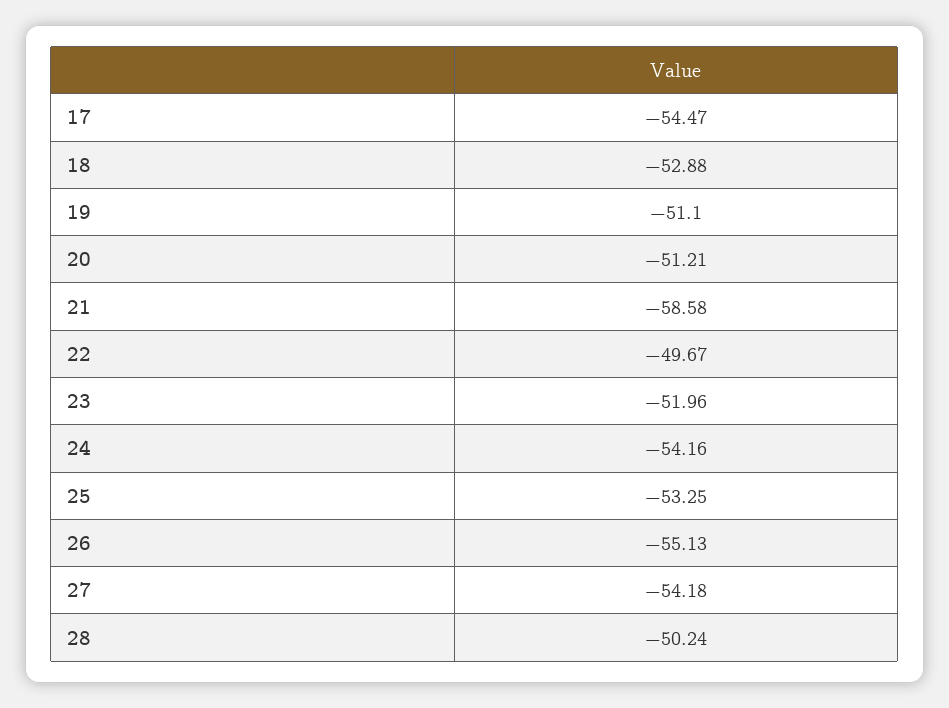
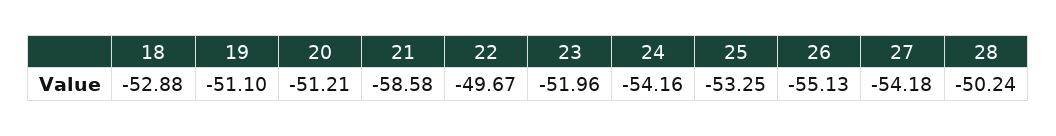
  {
-   "17": -54.47,
    "18": -52.88,
    "19": -51.1,
    "20": -51.21,
    "21": -58.58,
    "22": -49.67,
    "23": -51.96,
    "24": -54.16,
    "25": -53.25,
    "26": -55.13,
    "27": -54.18,
    "28": -50.24
  }

